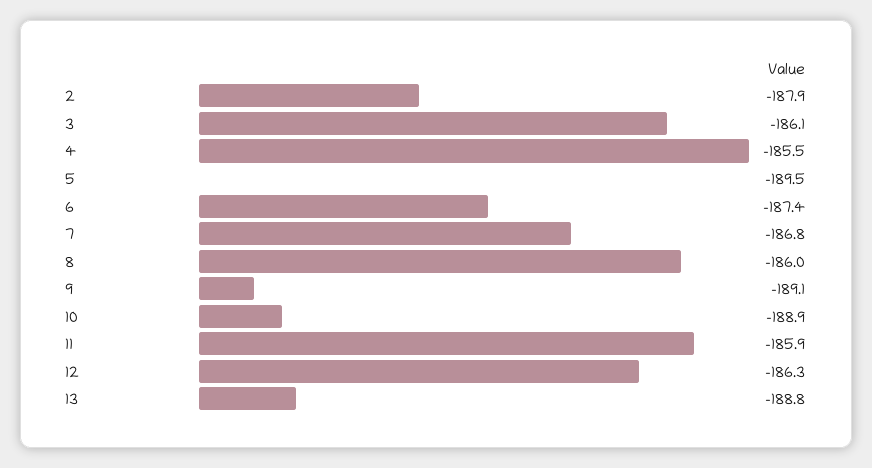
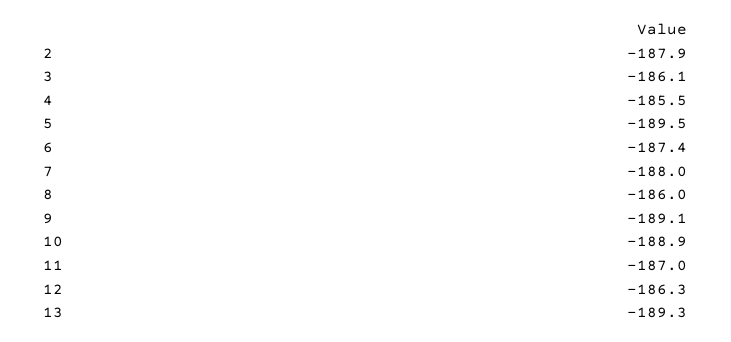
  {
    "2": -187.9,
    "3": -186.1,
    "4": -185.5,
    "5": -189.5,
    "6": -187.4,
-   "7": -186.8,
+   "7": -188,
    "8": -186,
    "9": -189.1,
    "10": -188.9,
-   "11": -185.9,
+   "11": -187,
    "12": -186.3,
-   "13": -188.8
+   "13": -189.3
  }

